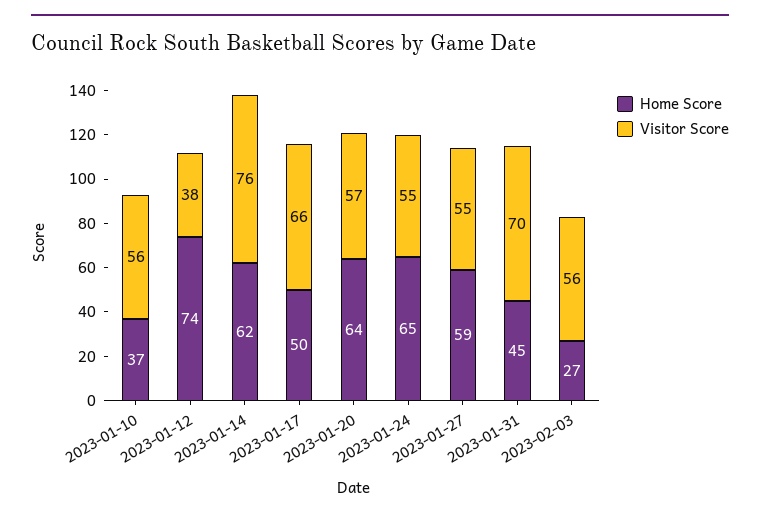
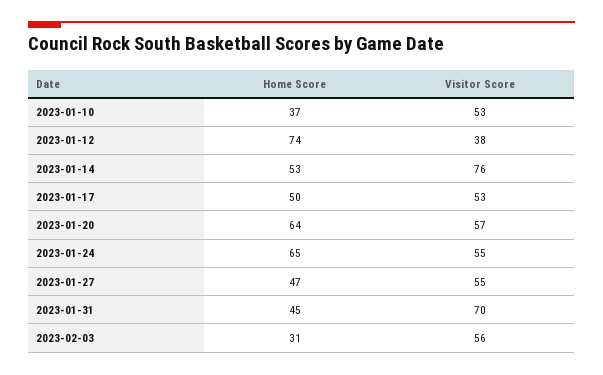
  {
    "Home Score": {
      "2023-01-10": 37,
      "2023-01-12": 74,
-     "2023-01-14": 62,
+     "2023-01-14": 53,
      "2023-01-17": 50,
      "2023-01-20": 64,
      "2023-01-24": 65,
-     "2023-01-27": 59,
+     "2023-01-27": 47,
      "2023-01-31": 45,
-     "2023-02-03": 27
+     "2023-02-03": 31
    },
    "Visitor Score": {
-     "2023-01-10": 56,
+     "2023-01-10": 53,
      "2023-01-12": 38,
      "2023-01-14": 76,
-     "2023-01-17": 66,
+     "2023-01-17": 53,
      "2023-01-20": 57,
      "2023-01-24": 55,
      "2023-01-27": 55,
      "2023-01-31": 70,
      "2023-02-03": 56
    }
  }

